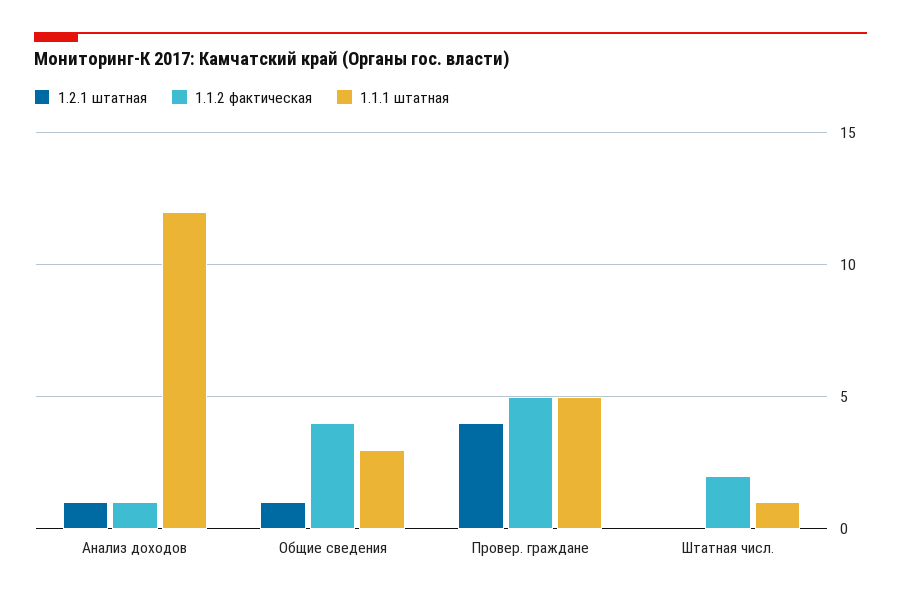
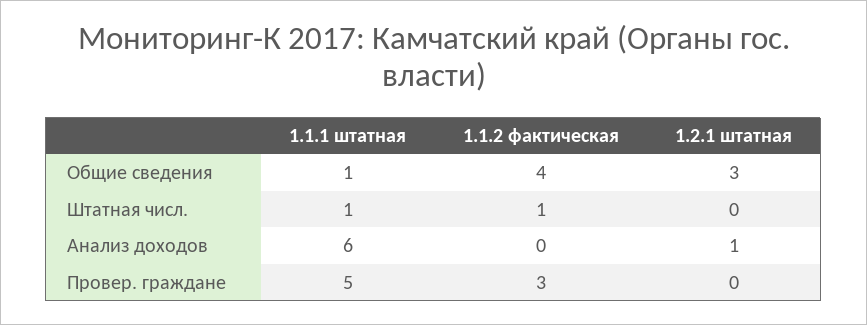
  {
    "1.2.1 штатная": {
      "Анализ доходов": 1,
-     "Общие сведения": 1,
+     "Общие сведения": 3,
-     "Провер. граждане": 4,
+     "Провер. граждане": 0,
      "Штатная числ.": 0
    },
    "1.1.2 фактическая": {
-     "Анализ доходов": 1,
+     "Анализ доходов": 0,
      "Общие сведения": 4,
-     "Провер. граждане": 5,
+     "Провер. граждане": 3,
-     "Штатная числ.": 2
+     "Штатная числ.": 1
    },
    "1.1.1 штатная": {
-     "Анализ доходов": 12,
+     "Анализ доходов": 6,
-     "Общие сведения": 3,
+     "Общие сведения": 1,
      "Провер. граждане": 5,
      "Штатная числ.": 1
    }
  }

